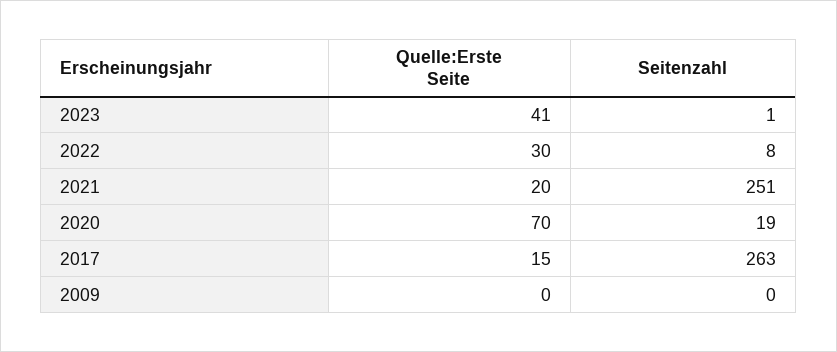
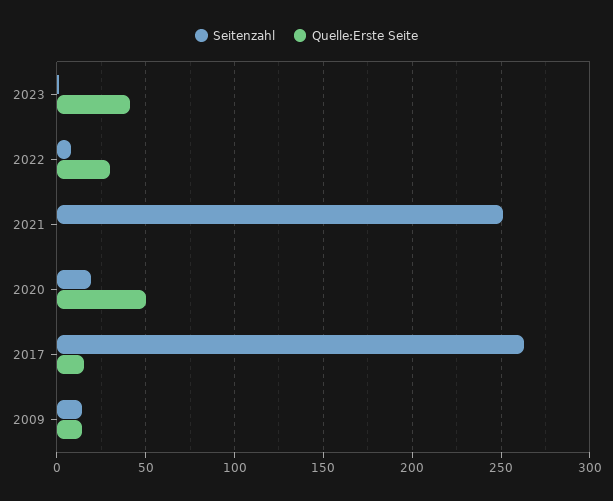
  {
    "Quelle:Erste Seite": {
      "2023": 41,
      "2022": 30,
-     "2021": 20,
+     "2021": 0,
-     "2020": 70,
+     "2020": 50,
      "2017": 15,
-     "2009": 0
+     "2009": 15
    },
    "Seitenzahl": {
      "2023": 1,
      "2022": 8,
      "2021": 251,
      "2020": 19,
      "2017": 263,
-     "2009": 0
+     "2009": 15
    }
  }

